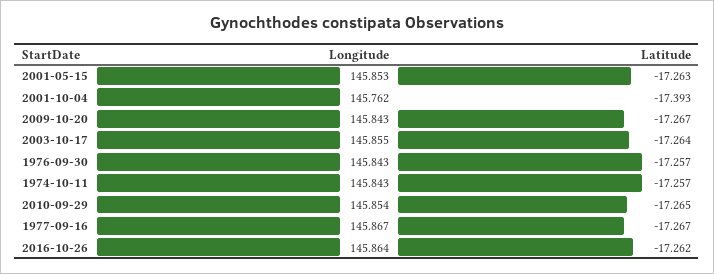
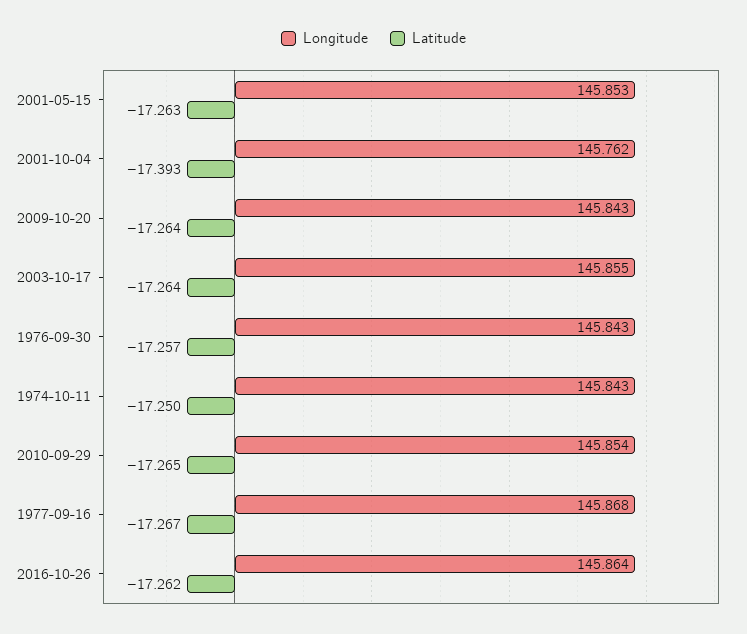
  {
    "Longitude": {
      "2001-05-15": 145.853,
      "2001-10-04": 145.762,
      "2009-10-20": 145.843,
      "2003-10-17": 145.855,
      "1976-09-30": 145.843,
      "1974-10-11": 145.843,
      "2010-09-29": 145.854,
-     "1977-09-16": 145.867,
+     "1977-09-16": 145.868,
      "2016-10-26": 145.864
    },
    "Latitude": {
      "2001-05-15": -17.263,
      "2001-10-04": -17.393,
-     "2009-10-20": -17.267,
+     "2009-10-20": -17.264,
      "2003-10-17": -17.264,
      "1976-09-30": -17.257,
-     "1974-10-11": -17.257,
+     "1974-10-11": -17.25,
      "2010-09-29": -17.265,
      "1977-09-16": -17.267,
      "2016-10-26": -17.262
    }
  }

